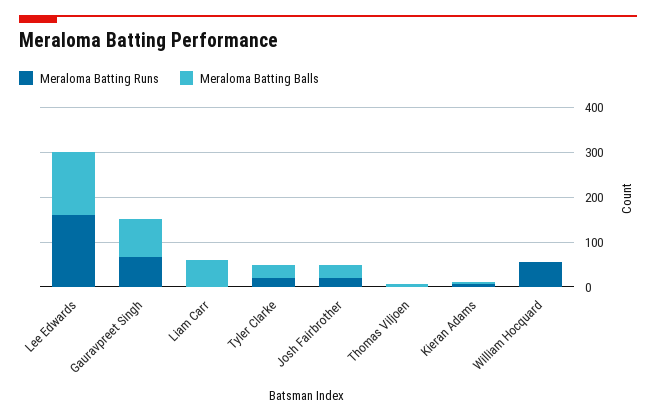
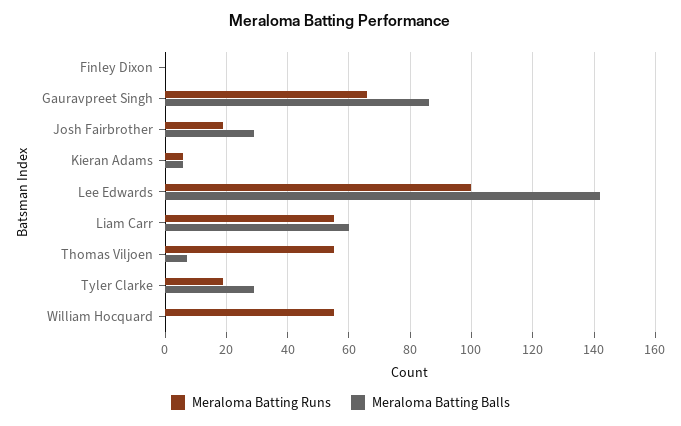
  {
    "Meraloma Batting Runs": {
-     "Lee Edwards": 160,
+     "Lee Edwards": 100,
      "Gauravpreet Singh": 65,
-     "Liam Carr": 0,
+     "Liam Carr": 55,
      "Tyler Clarke": 20,
      "Josh Fairbrother": 20,
-     "Thomas Viljoen": 0,
+     "Thomas Viljoen": 55,
      "Kieran Adams": 5,
-     "William Hocquard": 55
+     "William Hocquard": 55,
+     "Finley Dixon": 0
    },
    "Meraloma Batting Balls": {
      "Lee Edwards": 140,
      "Gauravpreet Singh": 85,
      "Liam Carr": 60,
      "Tyler Clarke": 30,
      "Josh Fairbrother": 30,
      "Thomas Viljoen": 5,
      "Kieran Adams": 5,
-     "William Hocquard": 0
+     "William Hocquard": 0,
+     "Finley Dixon": 0
    }
  }

